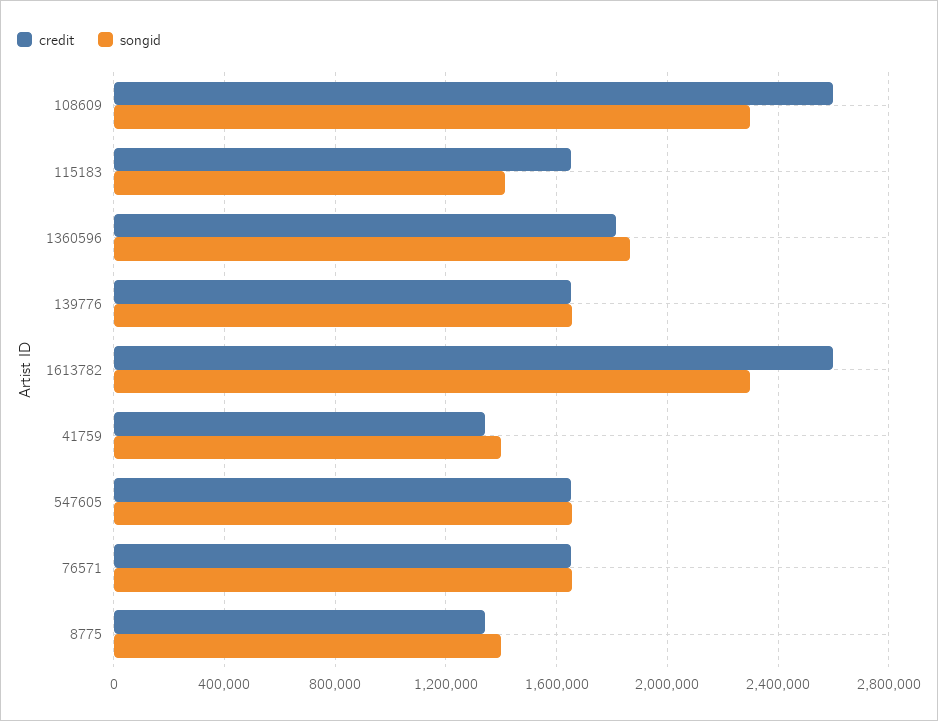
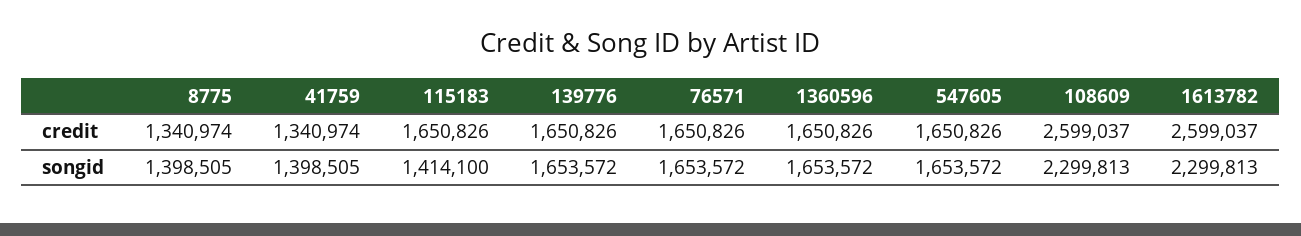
  {
    "credit": {
      "108609": 2599037,
      "115183": 1650826,
-     "1360596": 1800000,
+     "1360596": 1650826,
      "139776": 1650826,
      "1613782": 2599037,
      "41759": 1340974,
      "547605": 1650826,
      "76571": 1650826,
      "8775": 1340974
    },
    "songid": {
      "108609": 2299813,
      "115183": 1414100,
-     "1360596": 1850000,
+     "1360596": 1653572,
      "139776": 1653572,
      "1613782": 2299813,
      "41759": 1398505,
      "547605": 1653572,
      "76571": 1653572,
      "8775": 1398505
    }
  }

